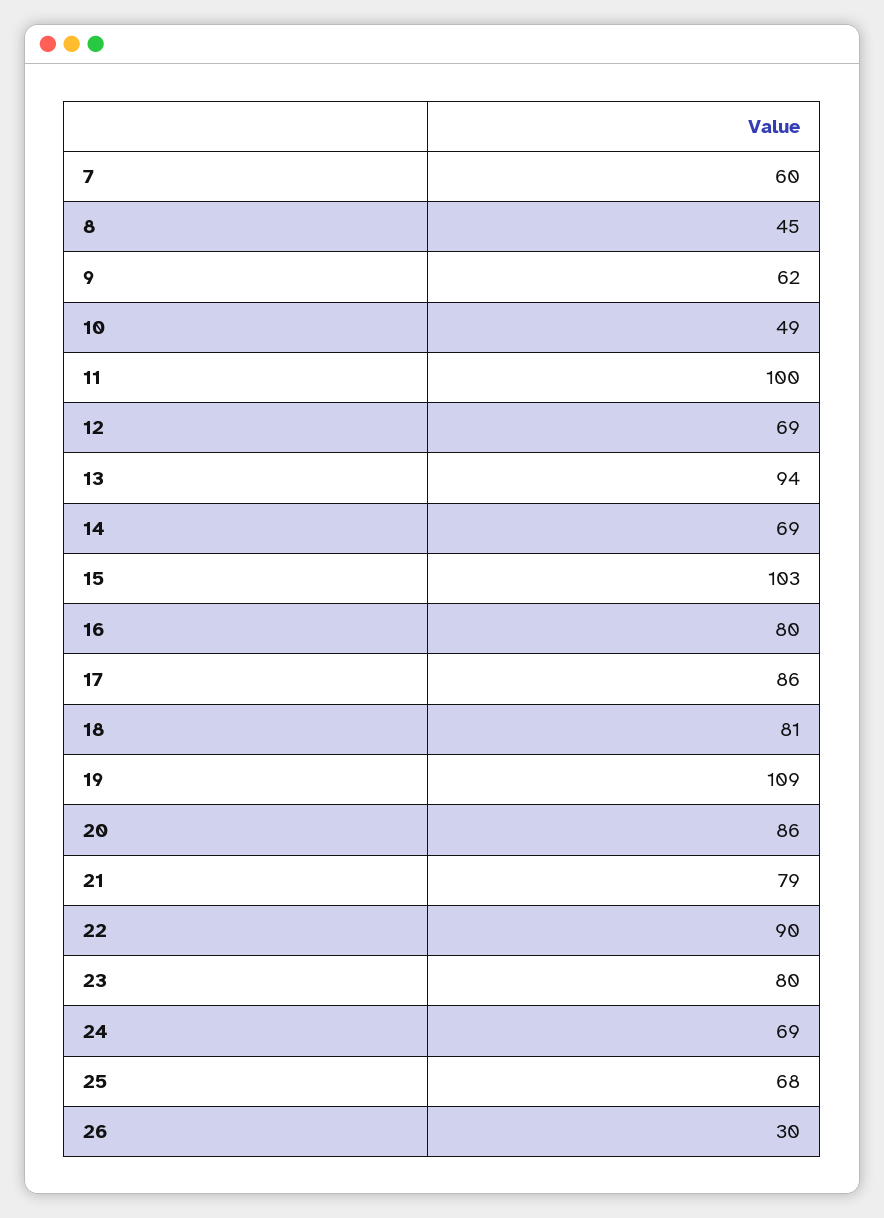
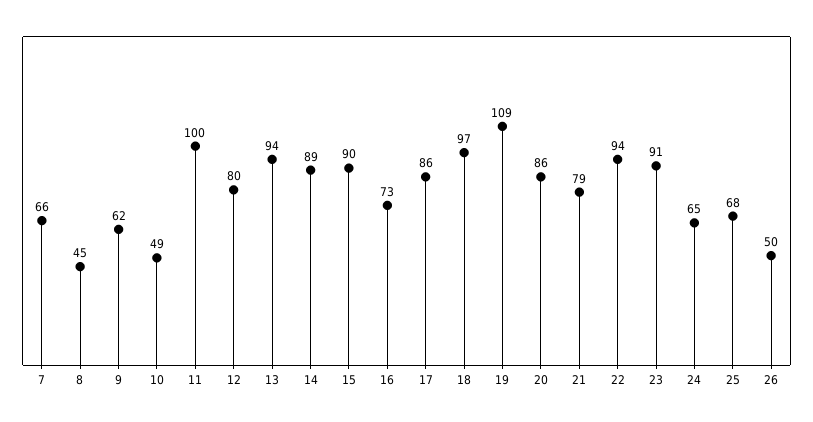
  {
-   "7": 60,
+   "7": 66,
    "8": 45,
    "9": 62,
    "10": 49,
    "11": 100,
-   "12": 69,
+   "12": 80,
    "13": 94,
-   "14": 69,
+   "14": 89,
-   "15": 103,
+   "15": 90,
-   "16": 80,
+   "16": 73,
    "17": 86,
-   "18": 81,
+   "18": 97,
    "19": 109,
    "20": 86,
    "21": 79,
-   "22": 90,
+   "22": 94,
-   "23": 80,
+   "23": 91,
-   "24": 69,
+   "24": 65,
    "25": 68,
-   "26": 30
+   "26": 50
  }

